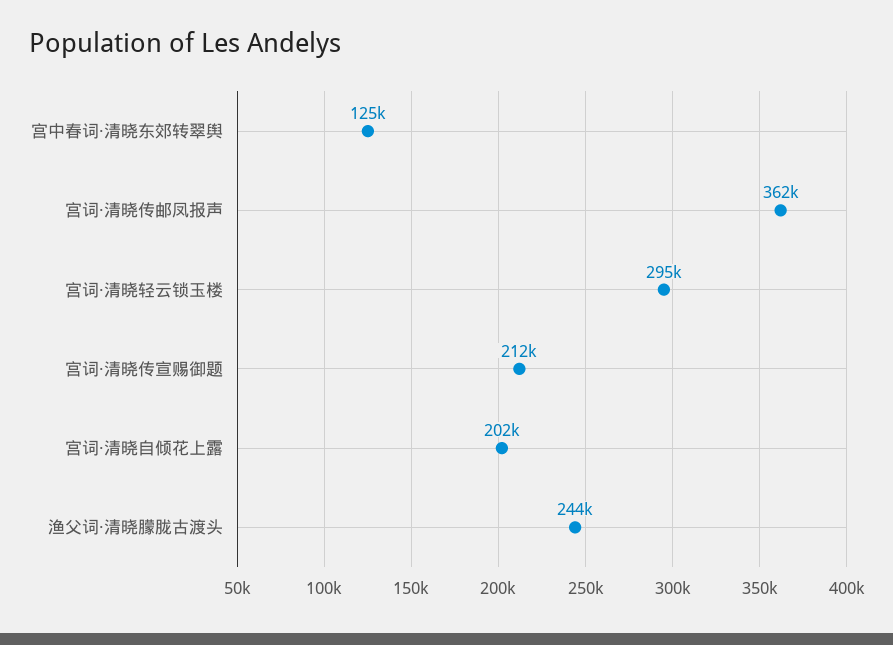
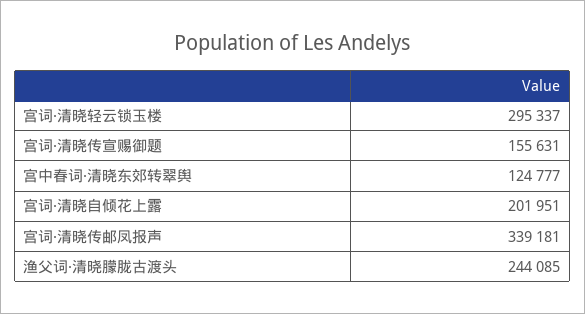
  {
    "宫中春词·清晓东郊转翠舆": 124777,
-   "宫词·清晓传邮凤报声": 362000,
+   "宫词·清晓传邮凤报声": 339181,
    "宫词·清晓轻云锁玉楼": 295337,
-   "宫词·清晓传宣赐御题": 212000,
+   "宫词·清晓传宣赐御题": 155631,
    "宫词·清晓自倾花上露": 201951,
    "渔父词·清晓朦胧古渡头": 244085
  }

